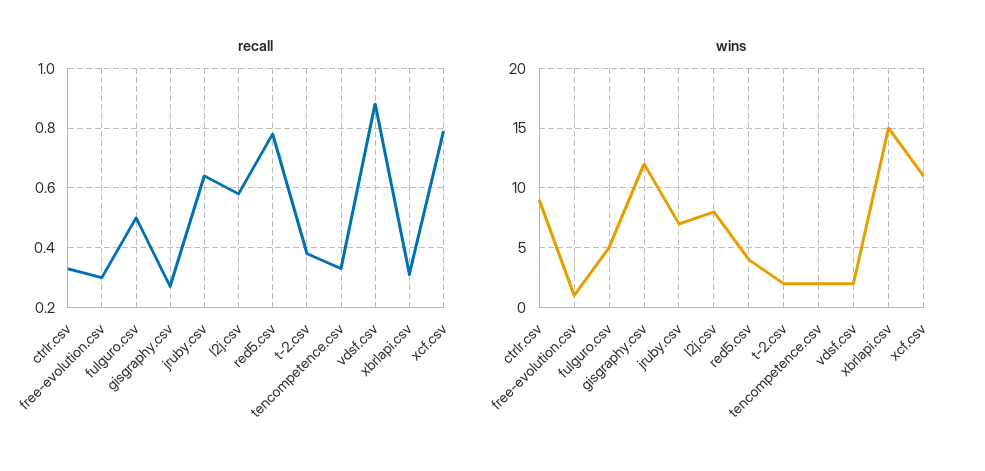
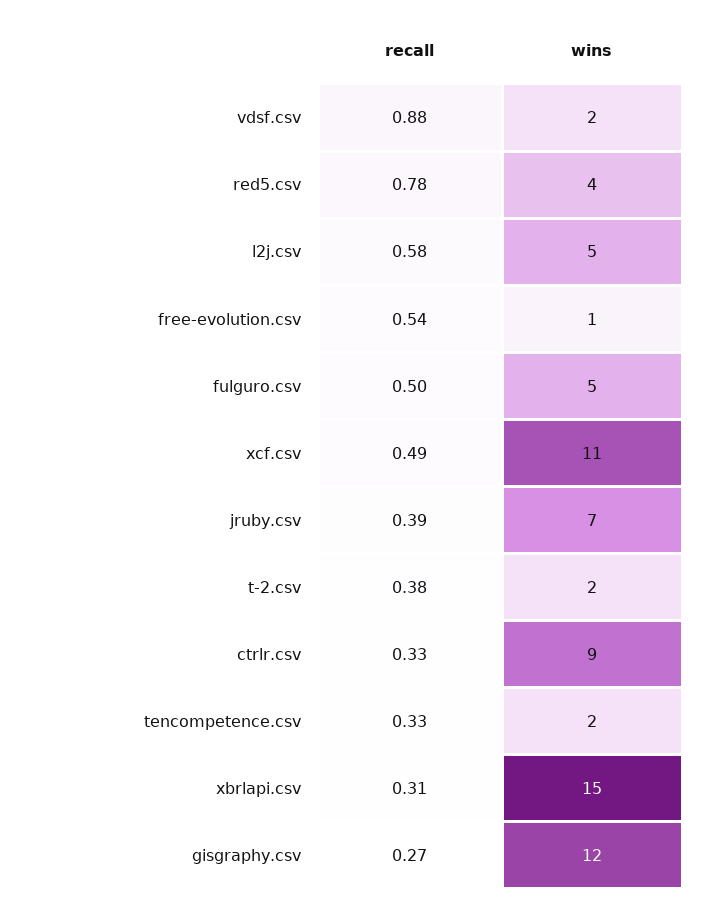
  {
    "recall": {
      "ctrlr.csv": 0.33,
-     "free-evolution.csv": 0.3,
+     "free-evolution.csv": 0.54,
      "fulguro.csv": 0.5,
      "gisgraphy.csv": 0.27,
-     "jruby.csv": 0.65,
+     "jruby.csv": 0.39,
      "l2j.csv": 0.58,
      "red5.csv": 0.78,
      "t-2.csv": 0.38,
      "tencompetence.csv": 0.33,
      "vdsf.csv": 0.88,
      "xbrlapi.csv": 0.31,
-     "xcf.csv": 0.8
+     "xcf.csv": 0.49
    },
    "wins": {
      "ctrlr.csv": 9,
      "free-evolution.csv": 1,
      "fulguro.csv": 5,
      "gisgraphy.csv": 12,
      "jruby.csv": 7,
-     "l2j.csv": 8,
+     "l2j.csv": 5,
      "red5.csv": 4,
      "t-2.csv": 2,
      "tencompetence.csv": 2,
      "vdsf.csv": 2,
      "xbrlapi.csv": 15,
      "xcf.csv": 11
    }
  }

